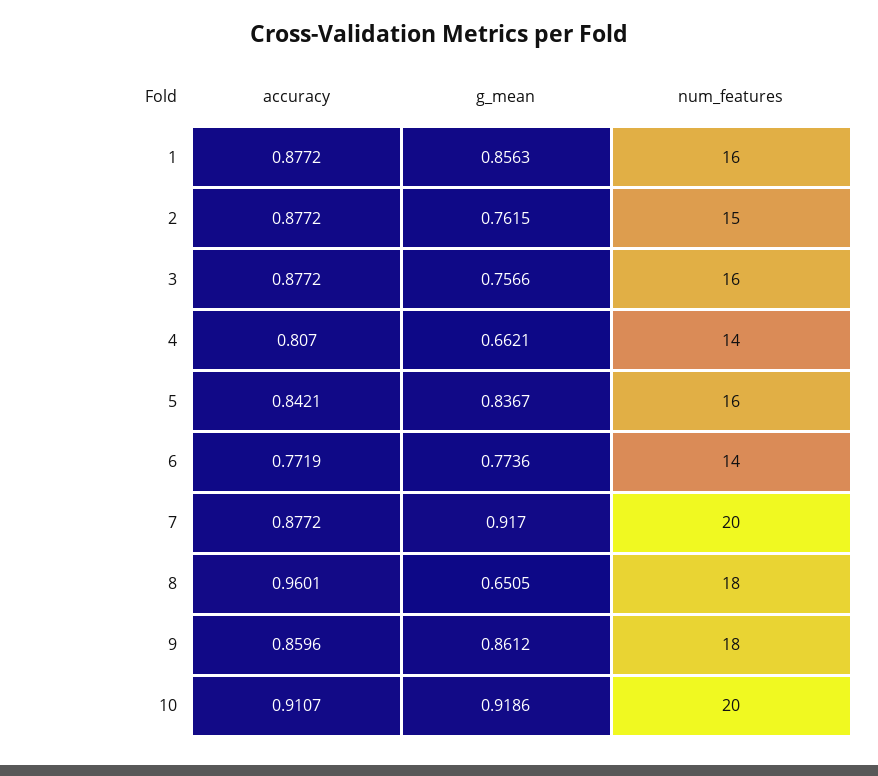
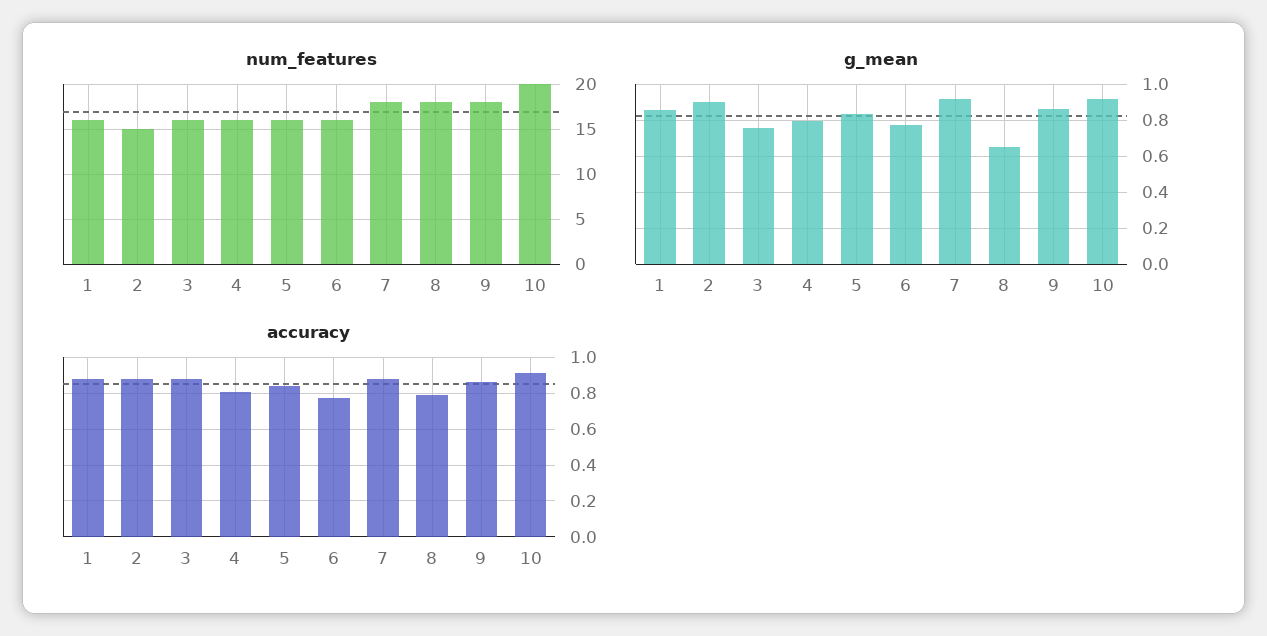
  {
    "accuracy": {
      "1": 0.8772,
      "2": 0.8772,
      "3": 0.8772,
      "4": 0.807,
      "5": 0.8421,
      "6": 0.7719,
      "7": 0.8772,
-     "8": 0.9601,
+     "8": 0.8,
      "9": 0.8596,
      "10": 0.9107
    },
    "g_mean": {
      "1": 0.8563,
-     "2": 0.7615,
+     "2": 0.9,
      "3": 0.7566,
-     "4": 0.6621,
+     "4": 0.8,
      "5": 0.8367,
      "6": 0.7736,
      "7": 0.917,
      "8": 0.6505,
      "9": 0.8612,
      "10": 0.9186
    },
    "num_features": {
      "1": 16,
      "2": 15,
      "3": 16,
-     "4": 14,
+     "4": 16,
      "5": 16,
-     "6": 14,
+     "6": 16,
-     "7": 20,
+     "7": 18,
      "8": 18,
      "9": 18,
      "10": 20
    }
  }

